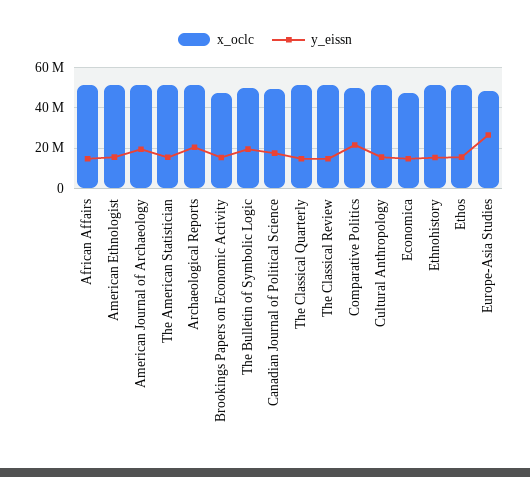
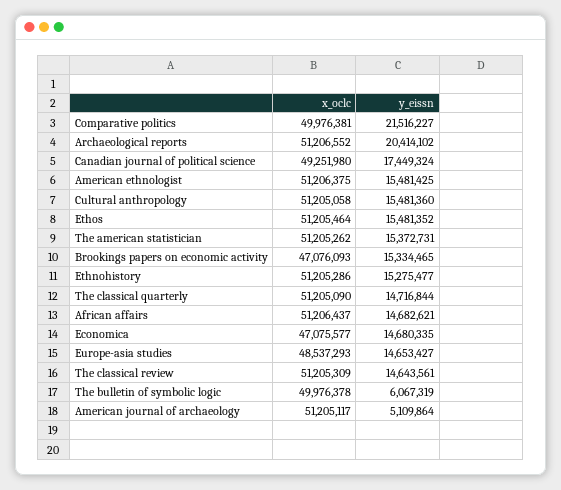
  {
    "x_oclc": {
      "African Affairs": 51206437,
      "American Ethnologist": 51206375,
      "American Journal of Archaeology": 51205117,
      "The American Statistician": 51205262,
      "Archaeological Reports": 51206552,
      "Brookings Papers on Economic Activity": 47076093,
      "The Bulletin of Symbolic Logic": 49976378,
      "Canadian Journal of Political Science": 49251980,
      "The Classical Quarterly": 51205090,
      "The Classical Review": 51205309,
      "Comparative Politics": 49976381,
      "Cultural Anthropology": 51205058,
      "Economica": 47075577,
      "Ethnohistory": 51205286,
      "Ethos": 51205464,
      "Europe-Asia Studies": 48537293
    },
    "y_eissn": {
      "African Affairs": 14682621,
      "American Ethnologist": 15481425,
-     "American Journal of Archaeology": 20000000,
+     "American Journal of Archaeology": 5109864,
      "The American Statistician": 15372731,
      "Archaeological Reports": 20414102,
      "Brookings Papers on Economic Activity": 15334465,
-     "The Bulletin of Symbolic Logic": 20000000,
+     "The Bulletin of Symbolic Logic": 6067319,
      "Canadian Journal of Political Science": 17449324,
      "The Classical Quarterly": 14716844,
      "The Classical Review": 14643561,
      "Comparative Politics": 21516227,
      "Cultural Anthropology": 15481360,
      "Economica": 14680335,
      "Ethnohistory": 15275477,
      "Ethos": 15481352,
-     "Europe-Asia Studies": 25000000
+     "Europe-Asia Studies": 14653427
    }
  }

